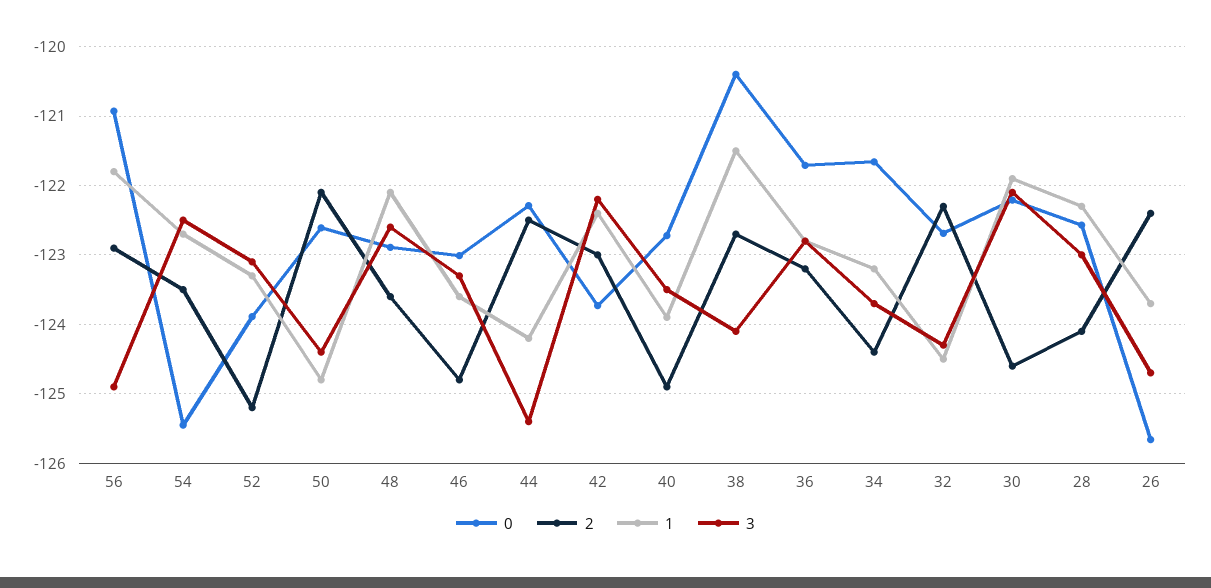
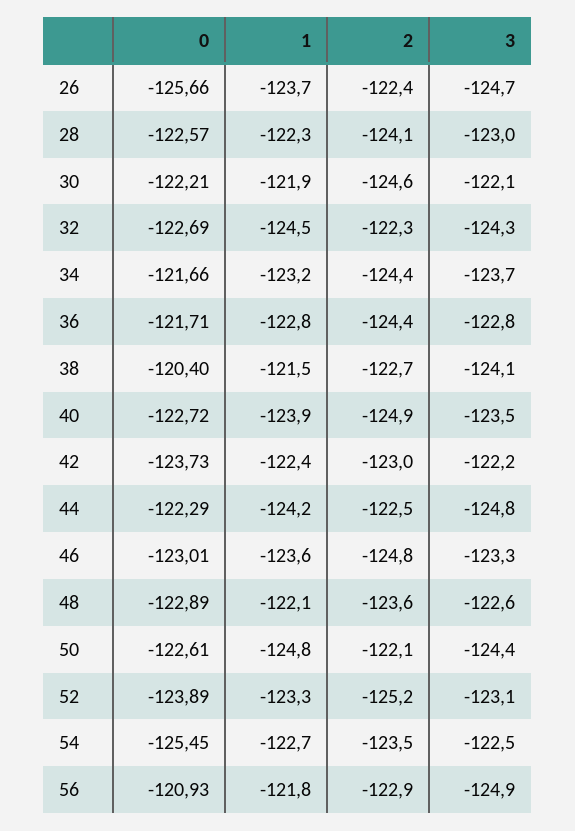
  {
    "0": {
      "56": -120.93,
      "54": -125.45,
      "52": -123.89,
      "50": -122.61,
      "48": -122.89,
      "46": -123.01,
      "44": -122.29,
      "42": -123.73,
      "40": -122.72,
      "38": -120.4,
      "36": -121.71,
      "34": -121.66,
      "32": -122.69,
      "30": -122.21,
      "28": -122.57,
      "26": -125.66
    },
    "2": {
      "56": -122.9,
      "54": -123.5,
      "52": -125.2,
      "50": -122.1,
      "48": -123.6,
      "46": -124.8,
      "44": -122.5,
      "42": -123,
      "40": -124.9,
      "38": -122.7,
-     "36": -123.2,
+     "36": -124.4,
      "34": -124.4,
      "32": -122.3,
      "30": -124.6,
      "28": -124.1,
      "26": -122.4
    },
    "1": {
      "56": -121.8,
      "54": -122.7,
      "52": -123.3,
      "50": -124.8,
      "48": -122.1,
      "46": -123.6,
      "44": -124.2,
      "42": -122.4,
      "40": -123.9,
      "38": -121.5,
      "36": -122.8,
      "34": -123.2,
      "32": -124.5,
      "30": -121.9,
      "28": -122.3,
      "26": -123.7
    },
    "3": {
      "56": -124.9,
      "54": -122.5,
      "52": -123.1,
      "50": -124.4,
      "48": -122.6,
      "46": -123.3,
-     "44": -125.4,
+     "44": -124.8,
      "42": -122.2,
      "40": -123.5,
      "38": -124.1,
      "36": -122.8,
      "34": -123.7,
      "32": -124.3,
      "30": -122.1,
      "28": -123,
      "26": -124.7
    }
  }

